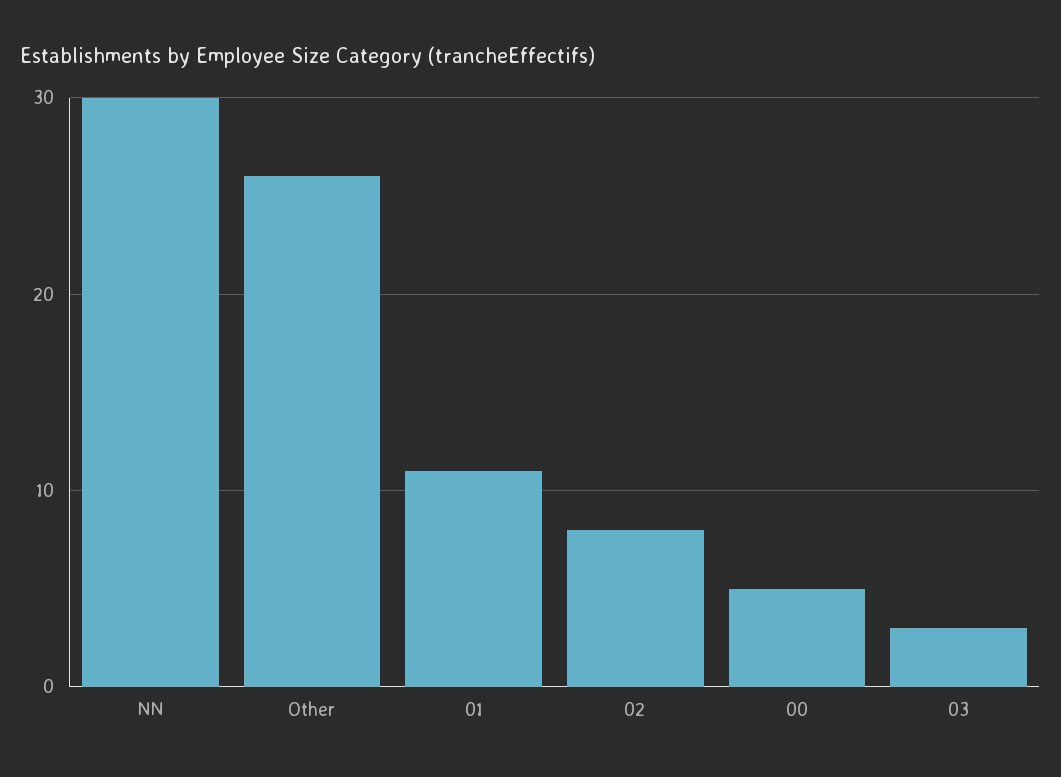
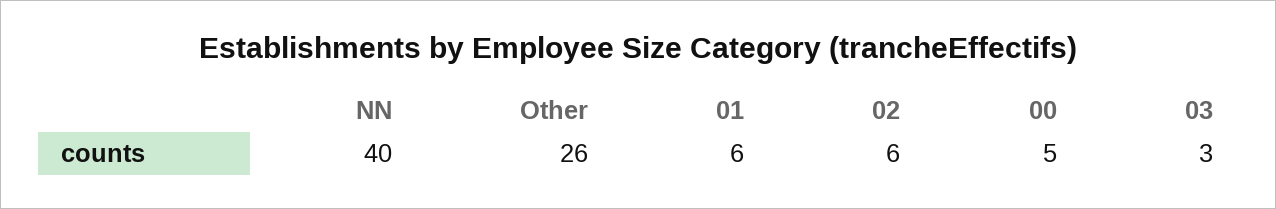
  {
-   "NN": 30,
+   "NN": 40,
    "Other": 26,
-   "01": 11,
+   "01": 6,
-   "02": 8,
+   "02": 6,
    "00": 5,
    "03": 3
  }

